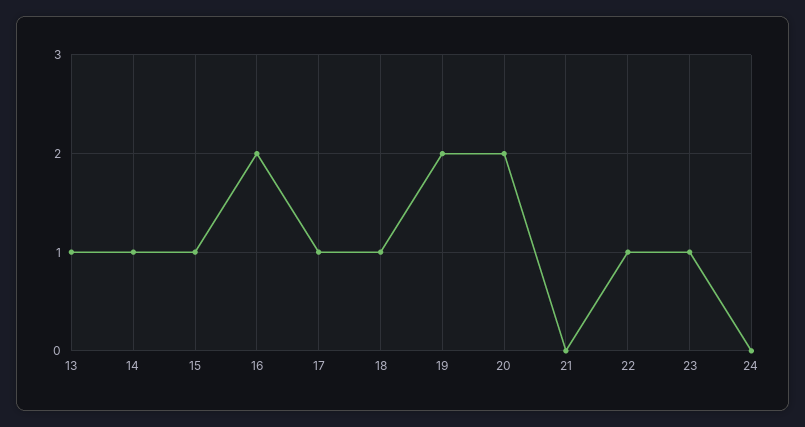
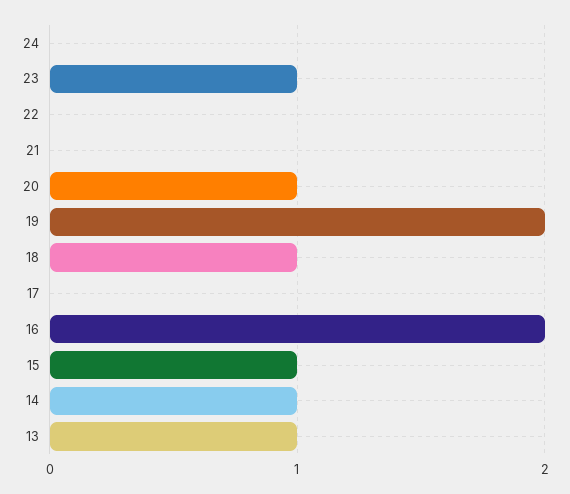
  {
    "13": 1,
    "14": 1,
    "15": 1,
    "16": 2,
-   "17": 1,
+   "17": 0,
    "18": 1,
    "19": 2,
-   "20": 2,
+   "20": 1,
    "21": 0,
-   "22": 1,
+   "22": 0,
    "23": 1,
    "24": 0
  }

